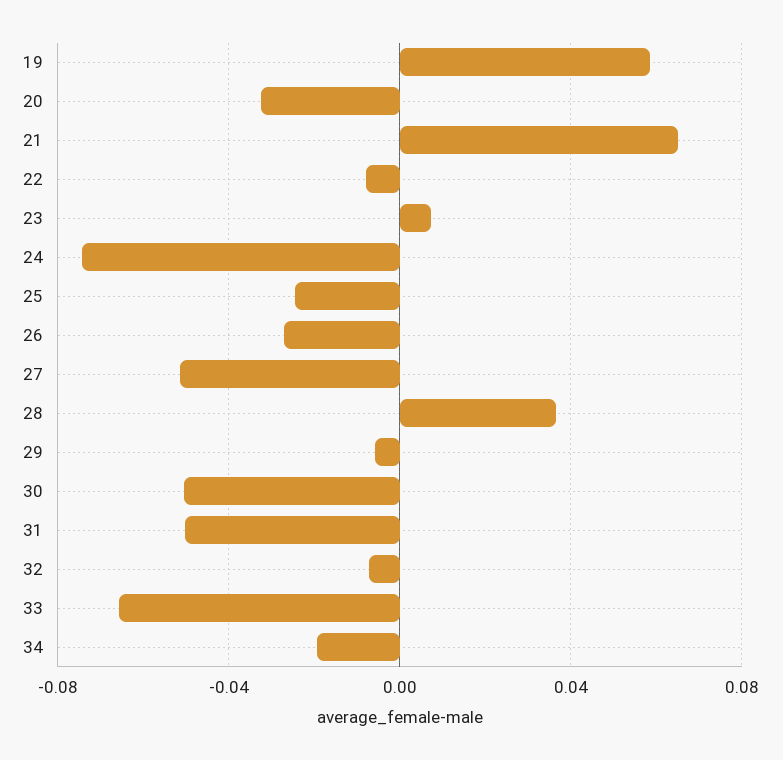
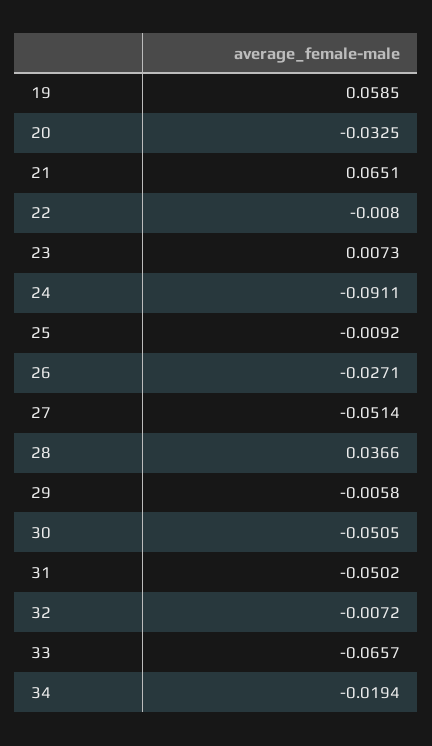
  {
    "19": 0.0585,
    "20": -0.0325,
    "21": 0.0651,
    "22": -0.008,
    "23": 0.0073,
-   "24": -0.075,
+   "24": -0.0911,
-   "25": -0.025,
+   "25": -0.0092,
    "26": -0.0271,
    "27": -0.0514,
    "28": 0.0366,
    "29": -0.0058,
    "30": -0.0505,
    "31": -0.0502,
    "32": -0.0072,
    "33": -0.0657,
    "34": -0.0194
  }

